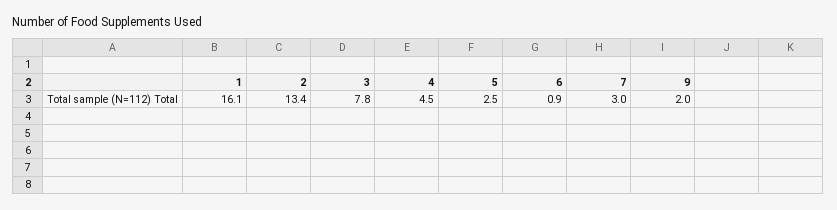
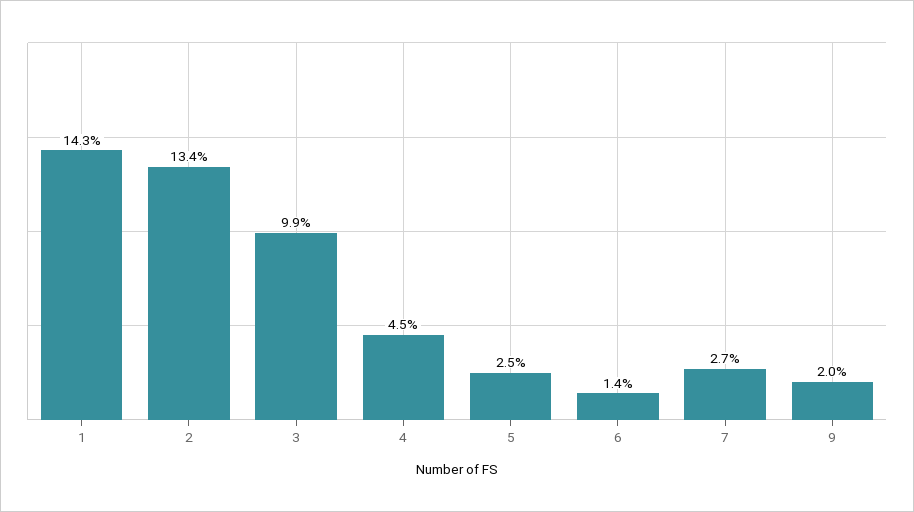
  {
-   "1": 16.1,
+   "1": 14.3,
    "2": 13.4,
-   "3": 7.8,
+   "3": 9.9,
    "4": 4.5,
    "5": 2.5,
-   "6": 0.9,
+   "6": 1.4,
-   "7": 3,
+   "7": 2.7,
    "9": 2
  }

